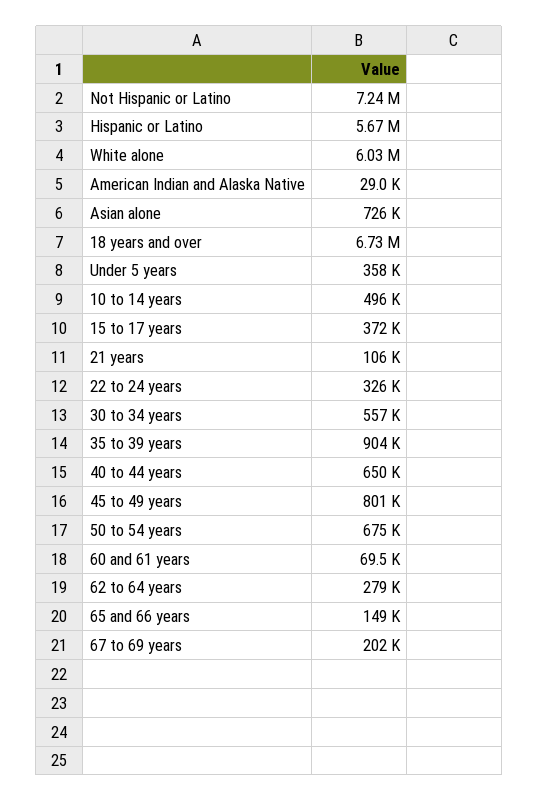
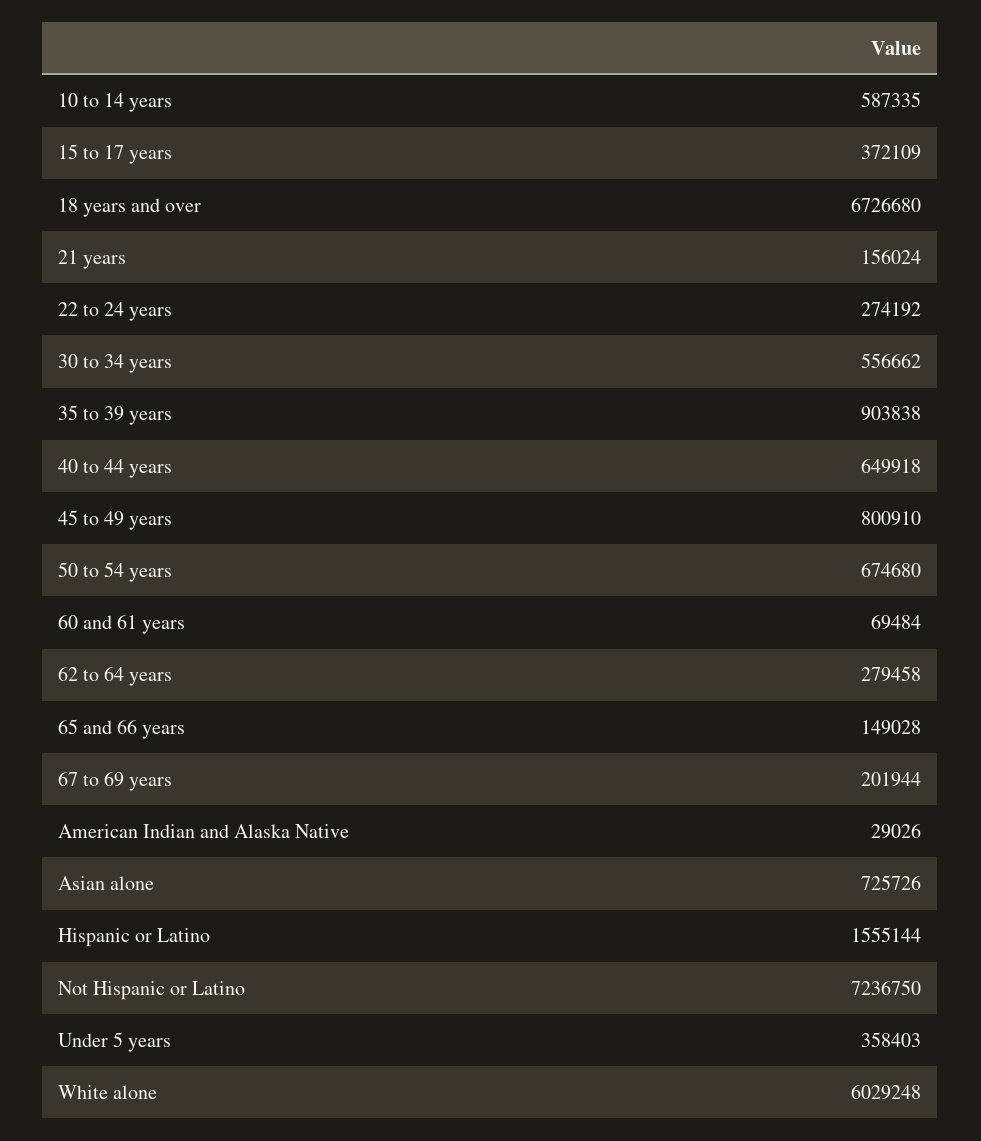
  {
    "Not Hispanic or Latino": 7236750,
-   "Hispanic or Latino": 5670000,
+   "Hispanic or Latino": 1555144,
    "White alone": 6029248,
    "American Indian and Alaska Native": 29026,
    "Asian alone": 725726,
    "18 years and over": 6726680,
    "Under 5 years": 358403,
-   "10 to 14 years": 496000,
+   "10 to 14 years": 587335,
    "15 to 17 years": 372109,
-   "21 years": 106000,
+   "21 years": 156024,
-   "22 to 24 years": 326000,
+   "22 to 24 years": 274192,
    "30 to 34 years": 556662,
    "35 to 39 years": 903838,
    "40 to 44 years": 649918,
    "45 to 49 years": 800910,
    "50 to 54 years": 674680,
    "60 and 61 years": 69484,
    "62 to 64 years": 279458,
    "65 and 66 years": 149028,
    "67 to 69 years": 201944
  }

